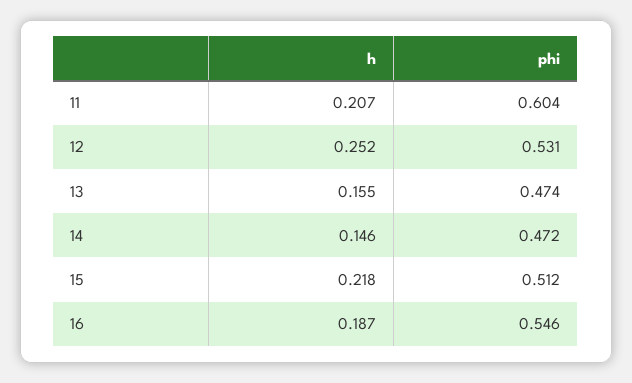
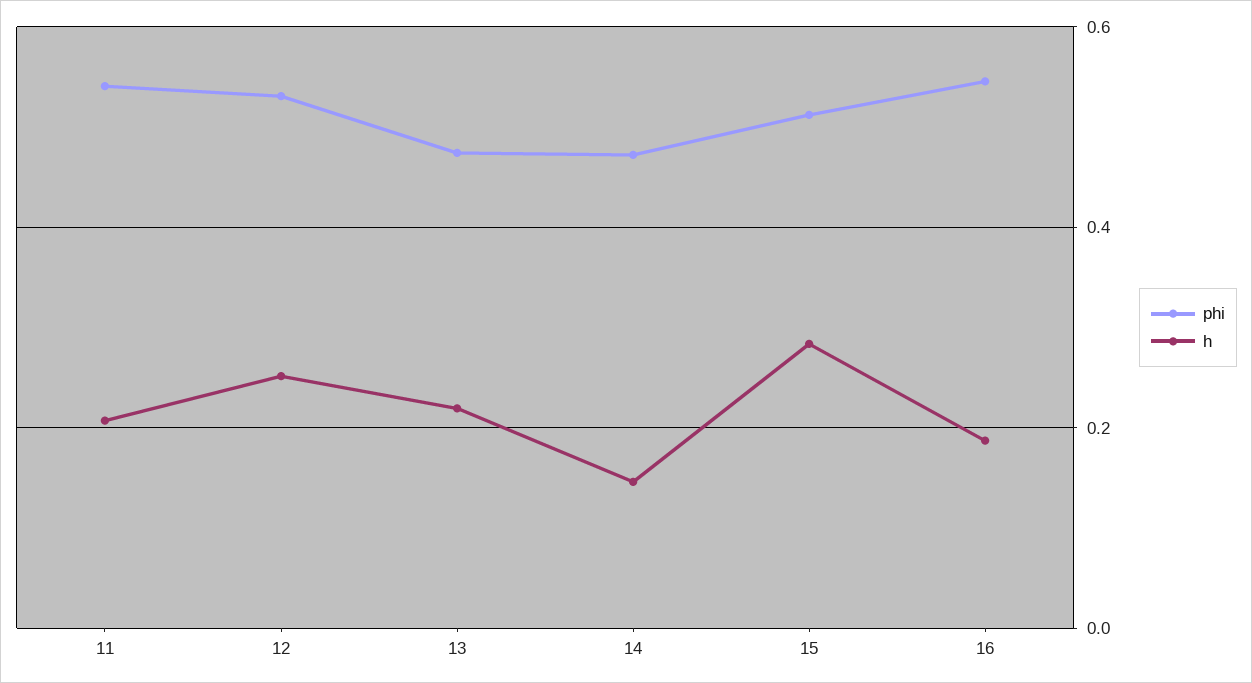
  {
    "h": {
      "11": 0.207,
      "12": 0.252,
-     "13": 0.155,
+     "13": 0.22,
      "14": 0.146,
-     "15": 0.218,
+     "15": 0.28,
      "16": 0.187
    },
    "phi": {
-     "11": 0.604,
+     "11": 0.54,
      "12": 0.531,
      "13": 0.474,
      "14": 0.472,
      "15": 0.512,
      "16": 0.546
    }
  }

